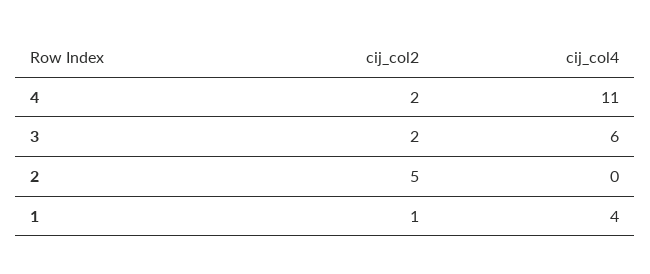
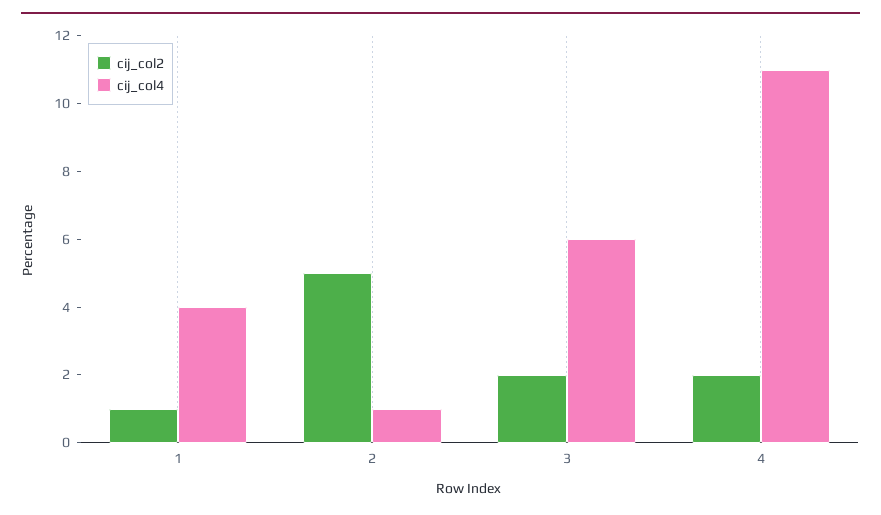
  {
    "cij_col2": {
      "4": 2,
      "3": 2,
      "2": 5,
      "1": 1
    },
    "cij_col4": {
      "4": 11,
      "3": 6,
-     "2": 0,
+     "2": 1,
      "1": 4
    }
  }

